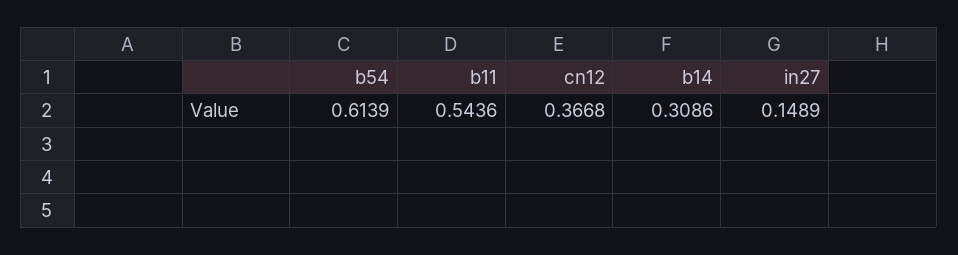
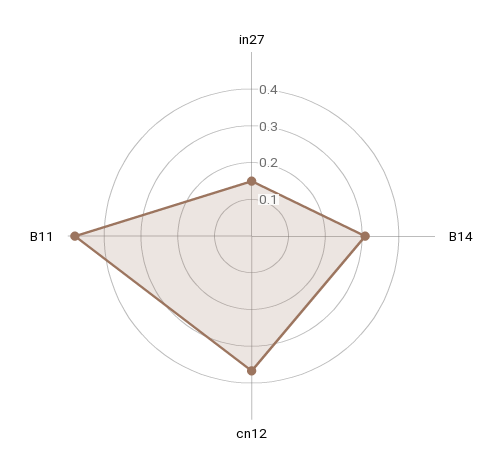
  {
-   "b54": 0.6139,
-   "b11": 0.5436,
+   "b11": 0.475,
    "cn12": 0.3668,
    "b14": 0.3086,
    "in27": 0.1489
  }

